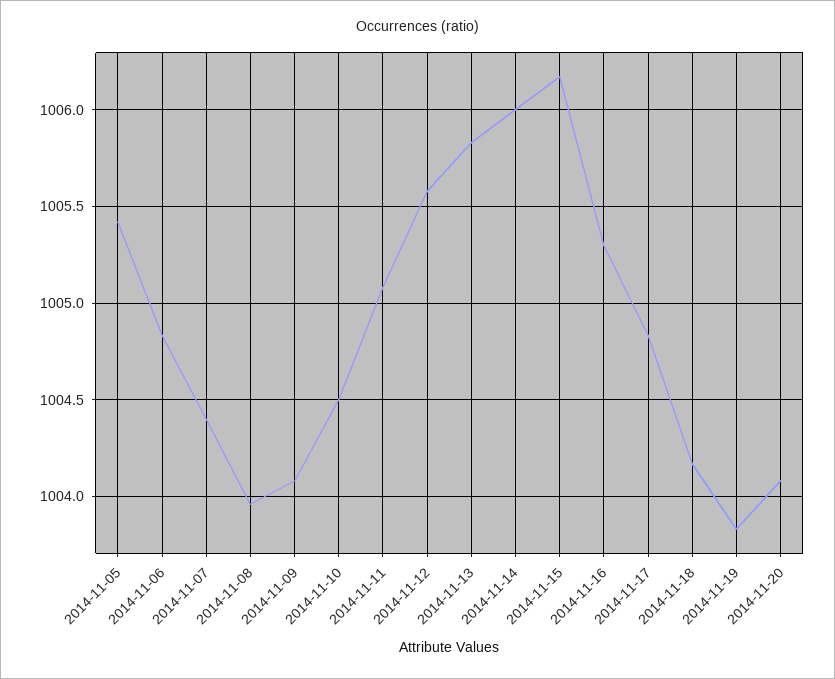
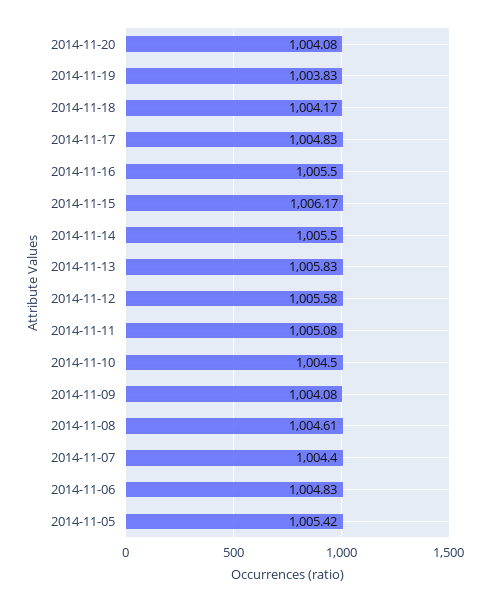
  {
    "2014-11-05": 1005.42,
    "2014-11-06": 1004.83,
    "2014-11-07": 1004.4,
-   "2014-11-08": 1003.95,
+   "2014-11-08": 1004.61,
    "2014-11-09": 1004.08,
    "2014-11-10": 1004.5,
    "2014-11-11": 1005.08,
    "2014-11-12": 1005.58,
    "2014-11-13": 1005.83,
-   "2014-11-14": 1006,
+   "2014-11-14": 1005.5,
    "2014-11-15": 1006.17,
-   "2014-11-16": 1005.3,
+   "2014-11-16": 1005.5,
    "2014-11-17": 1004.83,
    "2014-11-18": 1004.17,
    "2014-11-19": 1003.83,
    "2014-11-20": 1004.08
  }

